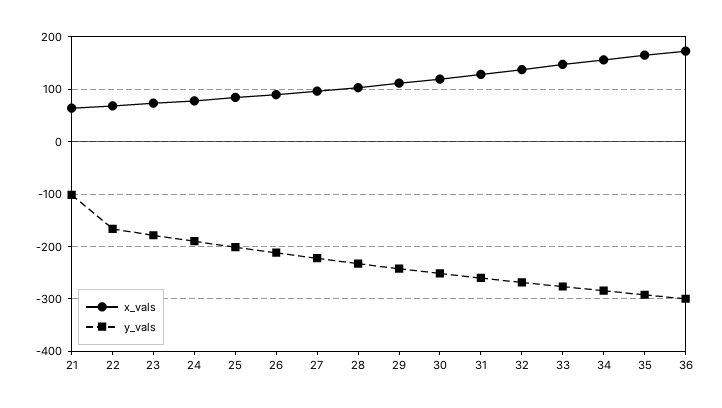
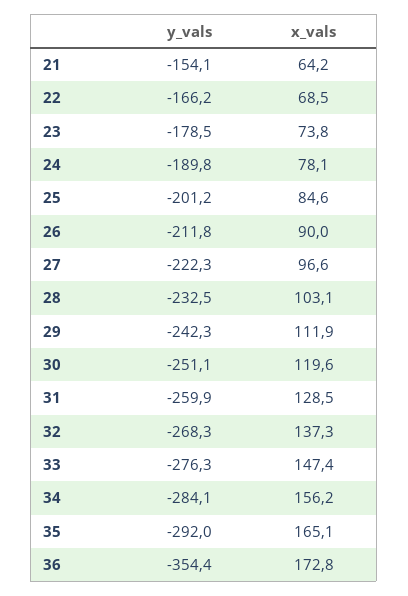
  {
    "x_vals": {
      "21": 64.2,
      "22": 68.5,
      "23": 73.8,
      "24": 78.1,
      "25": 84.6,
      "26": 90,
      "27": 96.6,
      "28": 103.1,
      "29": 111.9,
      "30": 119.6,
      "31": 128.5,
      "32": 137.3,
      "33": 147.4,
      "34": 156.2,
      "35": 165.1,
      "36": 172.8
    },
    "y_vals": {
-     "21": -100,
+     "21": -154.1,
      "22": -166.2,
      "23": -178.5,
      "24": -189.8,
      "25": -201.2,
      "26": -211.8,
      "27": -222.3,
      "28": -232.5,
      "29": -242.3,
      "30": -251.1,
      "31": -259.9,
      "32": -268.3,
      "33": -276.3,
      "34": -284.1,
      "35": -292,
-     "36": -300
+     "36": -354.4
    }
  }

